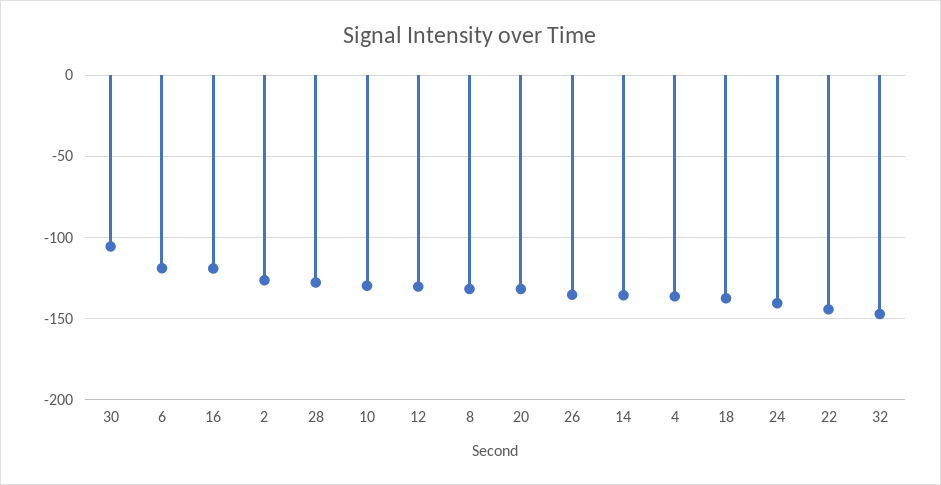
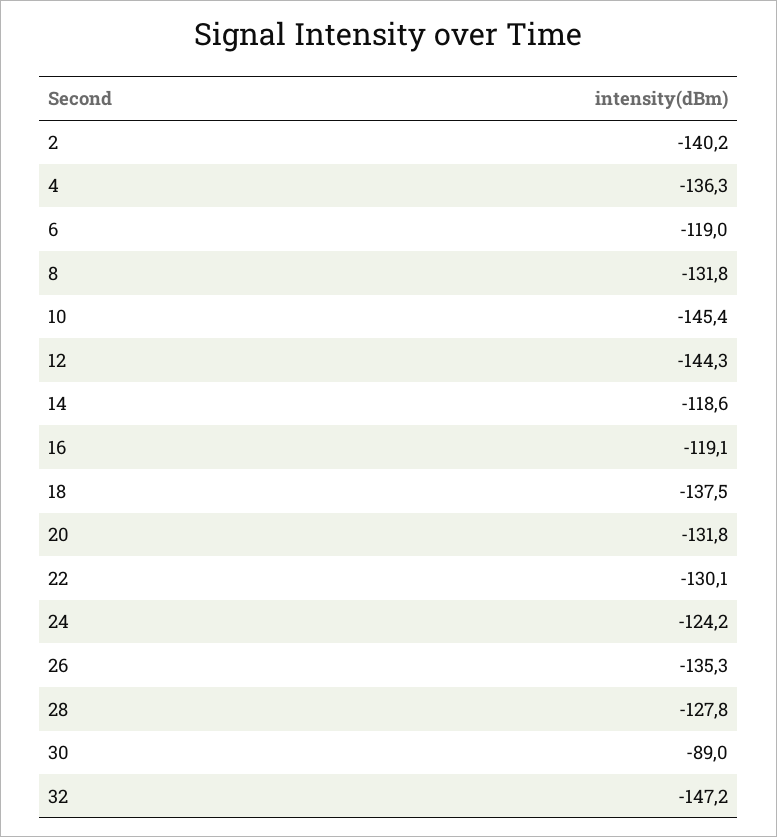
  {
-   "30": -105,
+   "30": -89,
    "6": -119,
    "16": -119.1,
-   "2": -125,
+   "2": -140.2,
    "28": -127.8,
-   "10": -130,
+   "10": -145.4,
-   "12": -130,
+   "12": -144.3,
    "8": -131.8,
    "20": -131.8,
    "26": -135.3,
-   "14": -135,
+   "14": -118.6,
    "4": -136.3,
    "18": -137.5,
-   "24": -140,
+   "24": -124.2,
-   "22": -145,
+   "22": -130.1,
    "32": -147.2
  }

